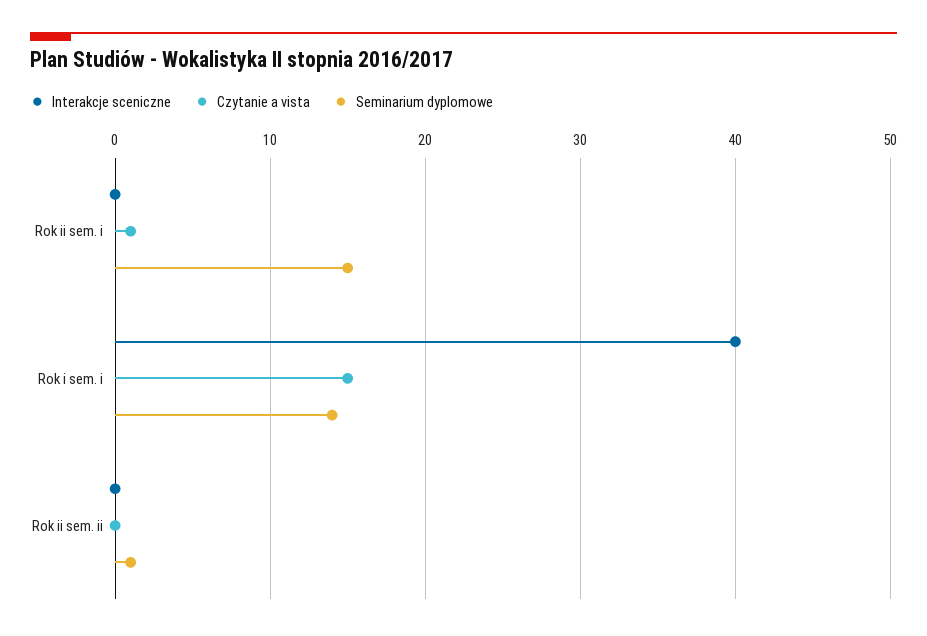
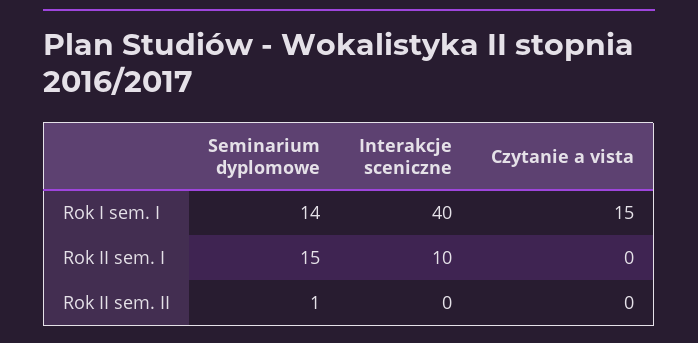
  {
    "Interakcje sceniczne": {
-     "Rok ii sem. i": 0,
+     "Rok ii sem. i": 10,
      "Rok i sem. i": 40,
      "Rok ii sem. ii": 0
    },
    "Czytanie a vista": {
-     "Rok ii sem. i": 1,
+     "Rok ii sem. i": 0,
      "Rok i sem. i": 15,
      "Rok ii sem. ii": 0
    },
    "Seminarium dyplomowe": {
      "Rok ii sem. i": 15,
      "Rok i sem. i": 14,
      "Rok ii sem. ii": 1
    }
  }

